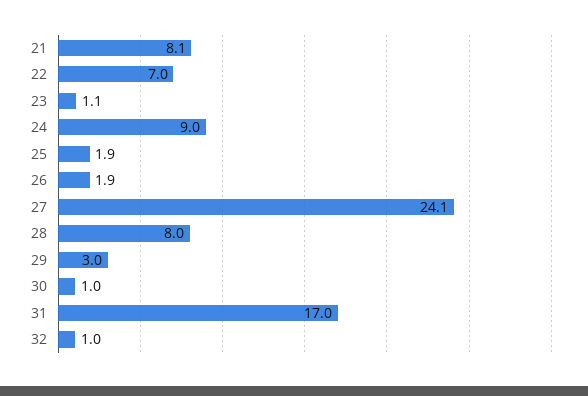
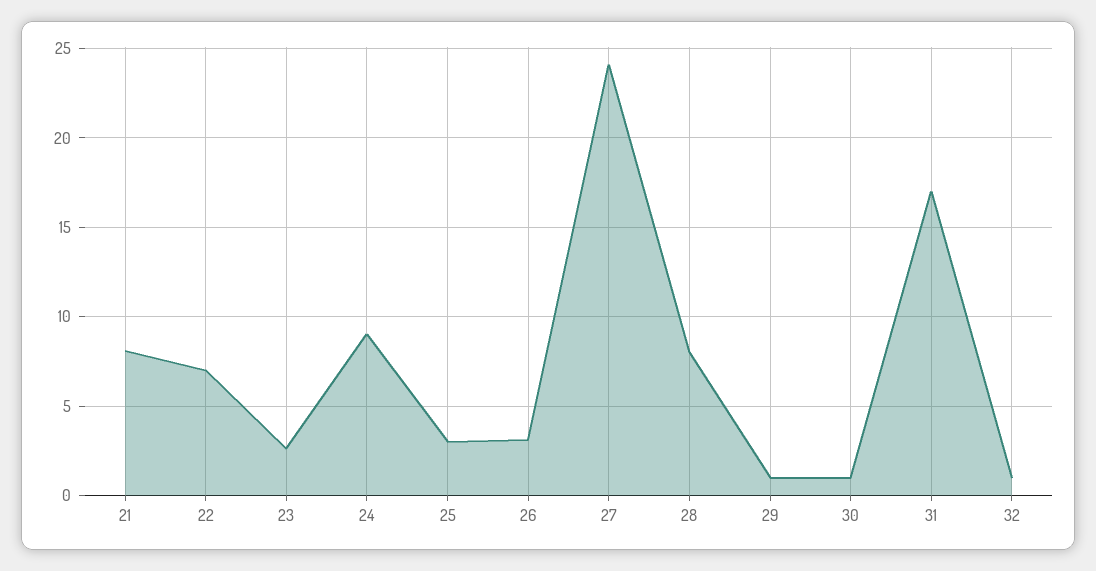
  {
    "21": 8.1,
    "22": 7,
-   "23": 1.1,
+   "23": 2.5,
    "24": 9,
-   "25": 1.9,
+   "25": 3,
-   "26": 1.9,
+   "26": 3,
    "27": 24.1,
    "28": 8,
-   "29": 3,
+   "29": 1,
    "30": 1,
    "31": 17,
    "32": 1
  }

